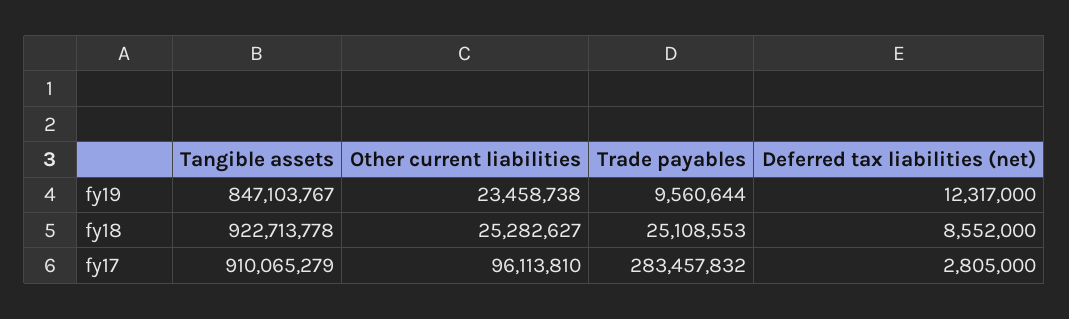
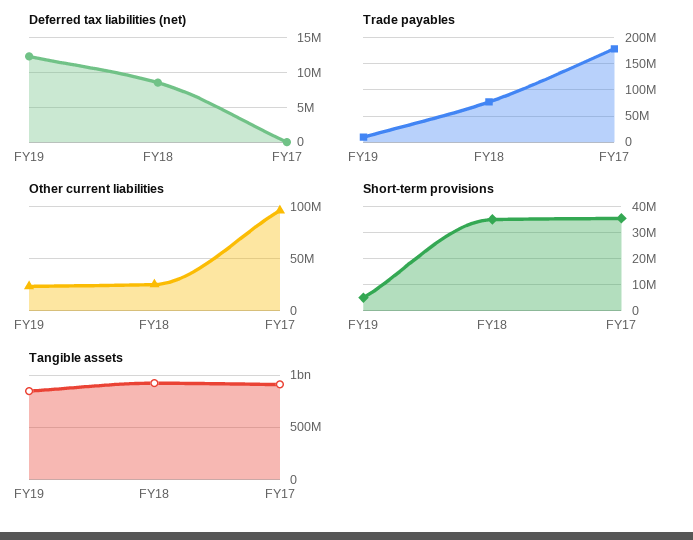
  {
    "Tangible assets": {
      "fy19": 847103767,
      "fy18": 922713778,
      "fy17": 910065279
    },
    "Other current liabilities": {
      "fy19": 23458738,
      "fy18": 25282627,
      "fy17": 96113810
    },
    "Trade payables": {
      "fy19": 9560644,
-     "fy18": 25108553,
+     "fy18": 75000000,
-     "fy17": 283457832
+     "fy17": 175000000
    },
    "Deferred tax liabilities (net)": {
      "fy19": 12317000,
      "fy18": 8552000,
-     "fy17": 2805000
+     "fy17": 0
-   }
+   },
+   "Short-term provisions": {
+     "fy19": 5000000,
+     "fy18": 35000000,
+     "fy17": 35000000
+   }
  }

